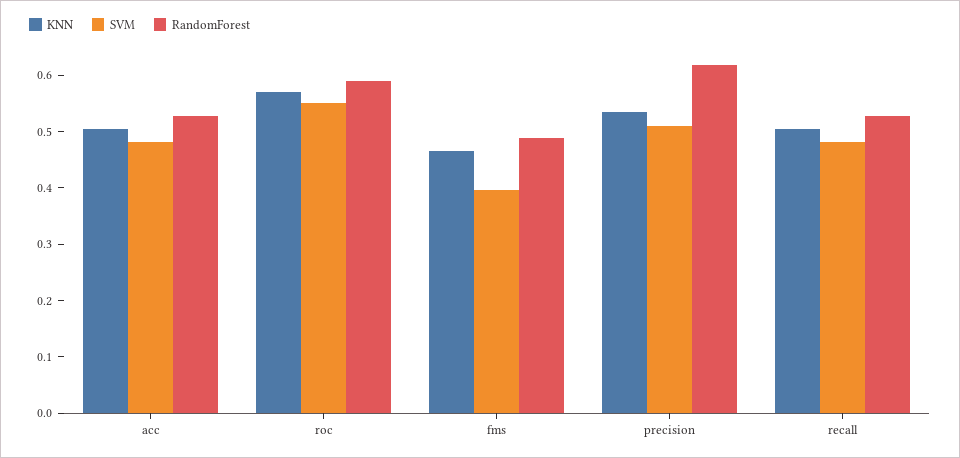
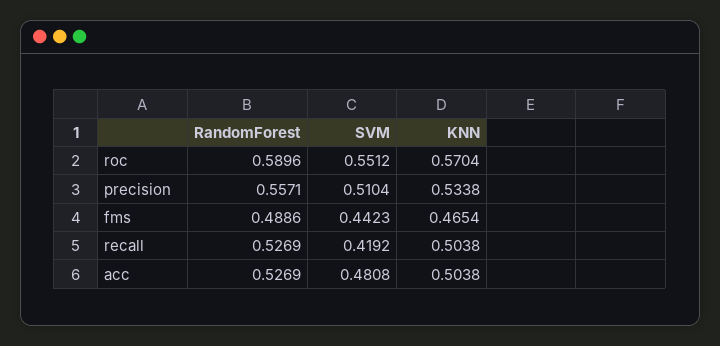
  {
    "KNN": {
      "acc": 0.5038,
      "roc": 0.5704,
      "fms": 0.4654,
      "precision": 0.5338,
      "recall": 0.5038
    },
    "SVM": {
      "acc": 0.4808,
      "roc": 0.5512,
-     "fms": 0.4,
+     "fms": 0.4423,
      "precision": 0.5104,
-     "recall": 0.48
+     "recall": 0.4192
    },
    "RandomForest": {
      "acc": 0.5269,
      "roc": 0.5896,
      "fms": 0.4886,
-     "precision": 0.62,
+     "precision": 0.5571,
      "recall": 0.5269
    }
  }

